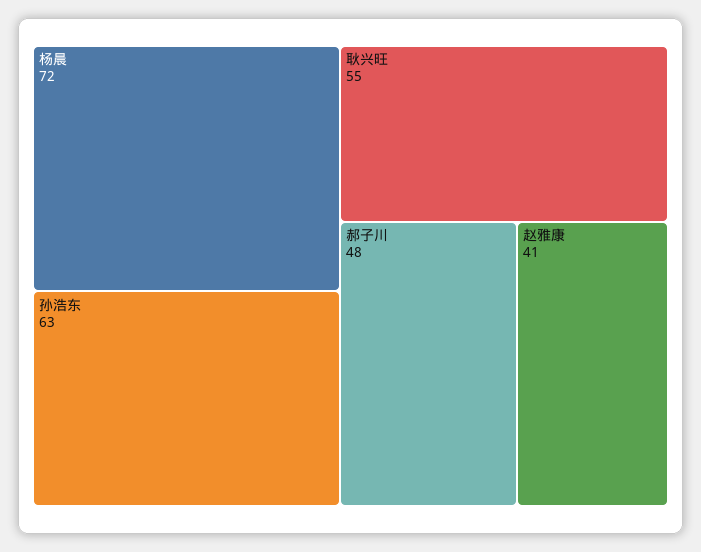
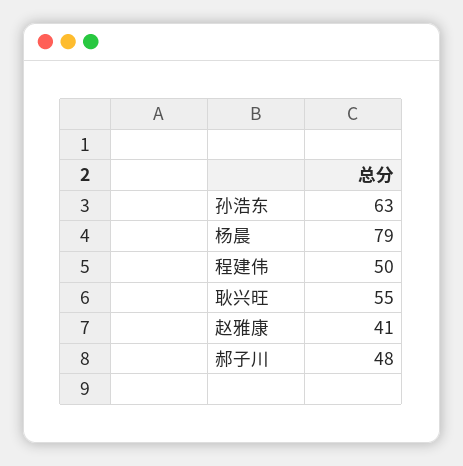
  {
-   "杨晨": 72,
+   "杨晨": 79,
    "孙浩东": 63,
    "耿兴旺": 55,
    "郝子川": 48,
-   "赵雅康": 41
+   "赵雅康": 41,
+   "程建伟": 50
  }

